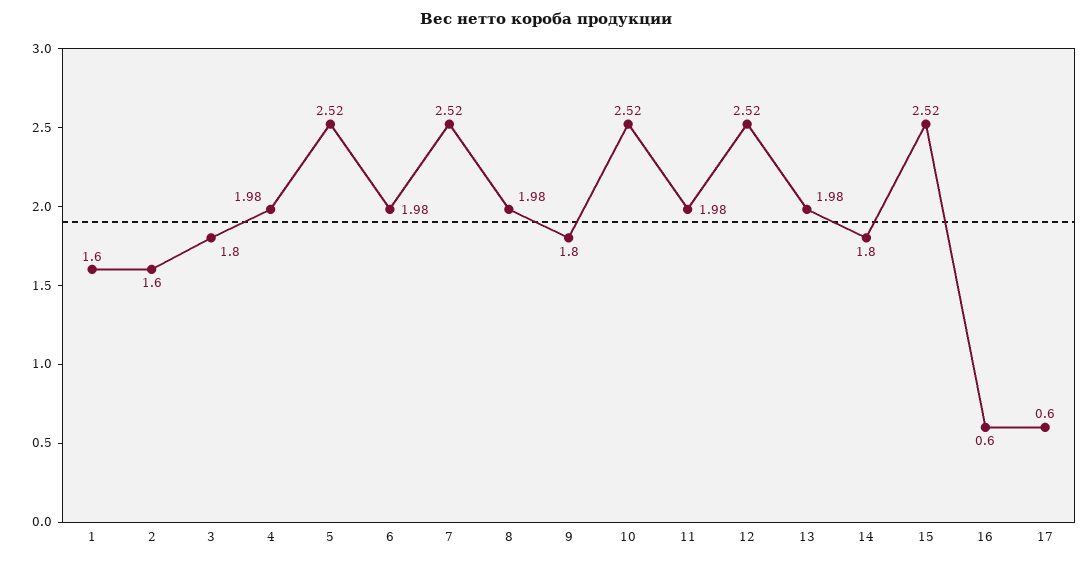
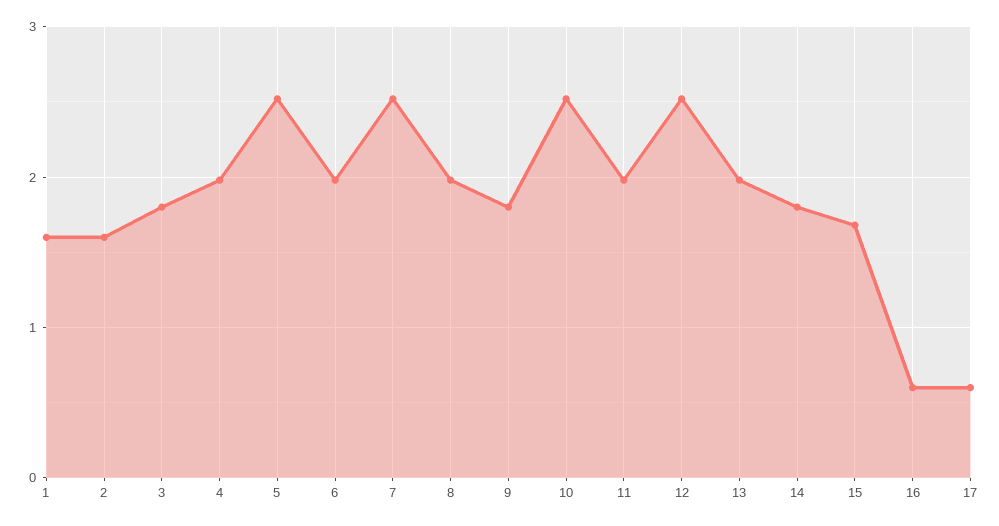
  {
    "1": 1.6,
    "2": 1.6,
    "3": 1.8,
    "4": 1.98,
    "5": 2.52,
    "6": 1.98,
    "7": 2.52,
    "8": 1.98,
    "9": 1.8,
    "10": 2.52,
    "11": 1.98,
    "12": 2.52,
    "13": 1.98,
    "14": 1.8,
-   "15": 2.52,
+   "15": 1.7,
    "16": 0.6,
    "17": 0.6
  }

